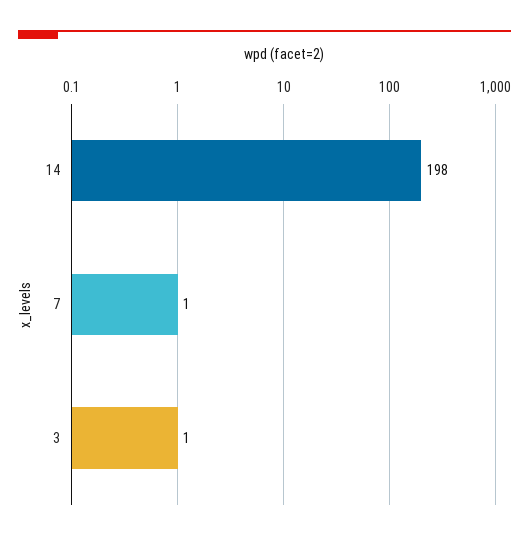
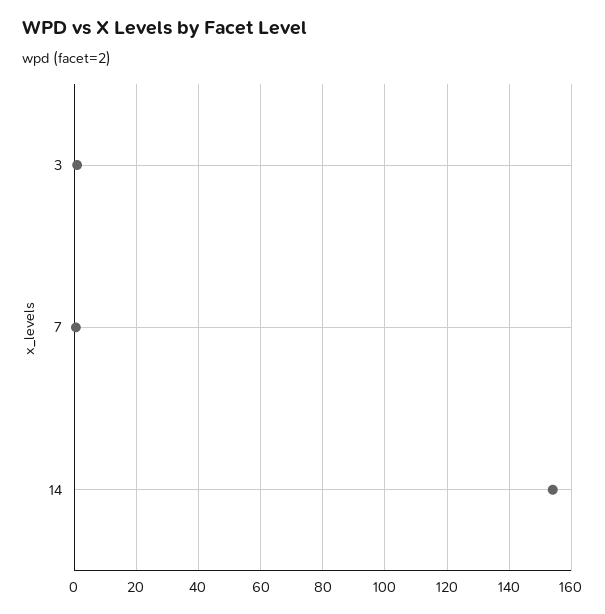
  {
-   "14": 198,
+   "14": 154,
    "7": 1,
    "3": 1
  }

